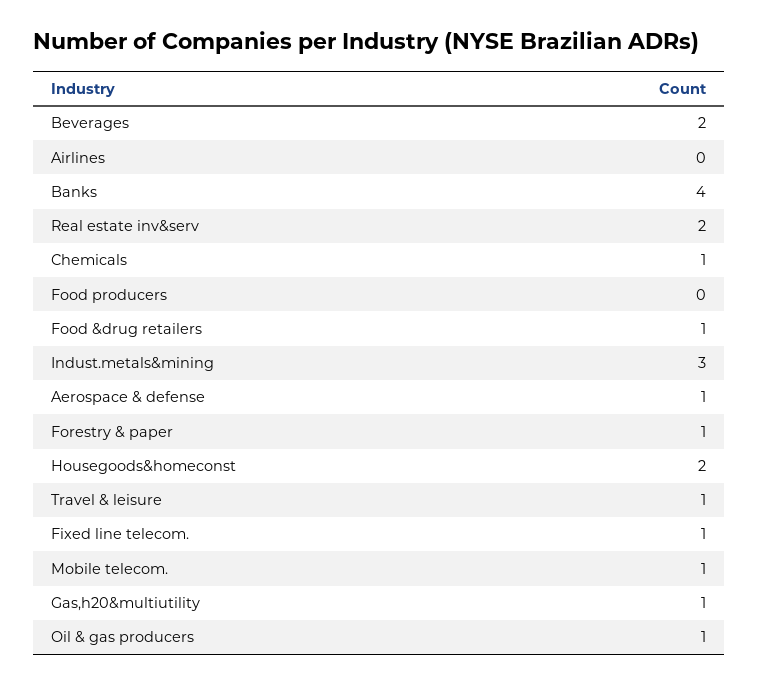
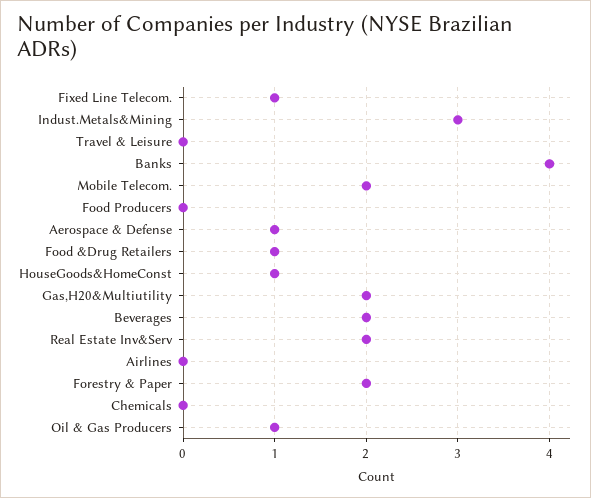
  {
    "Beverages": 2,
    "Airlines": 0,
    "Banks": 4,
    "Real estate inv&serv": 2,
-   "Chemicals": 1,
+   "Chemicals": 0,
    "Food producers": 0,
    "Food &drug retailers": 1,
    "Indust.metals&mining": 3,
    "Aerospace & defense": 1,
-   "Forestry & paper": 1,
+   "Forestry & paper": 2,
-   "Housegoods&homeconst": 2,
+   "Housegoods&homeconst": 1,
-   "Travel & leisure": 1,
+   "Travel & leisure": 0,
    "Fixed line telecom.": 1,
-   "Mobile telecom.": 1,
+   "Mobile telecom.": 2,
-   "Gas,h20&multiutility": 1,
+   "Gas,h20&multiutility": 2,
    "Oil & gas producers": 1
  }

